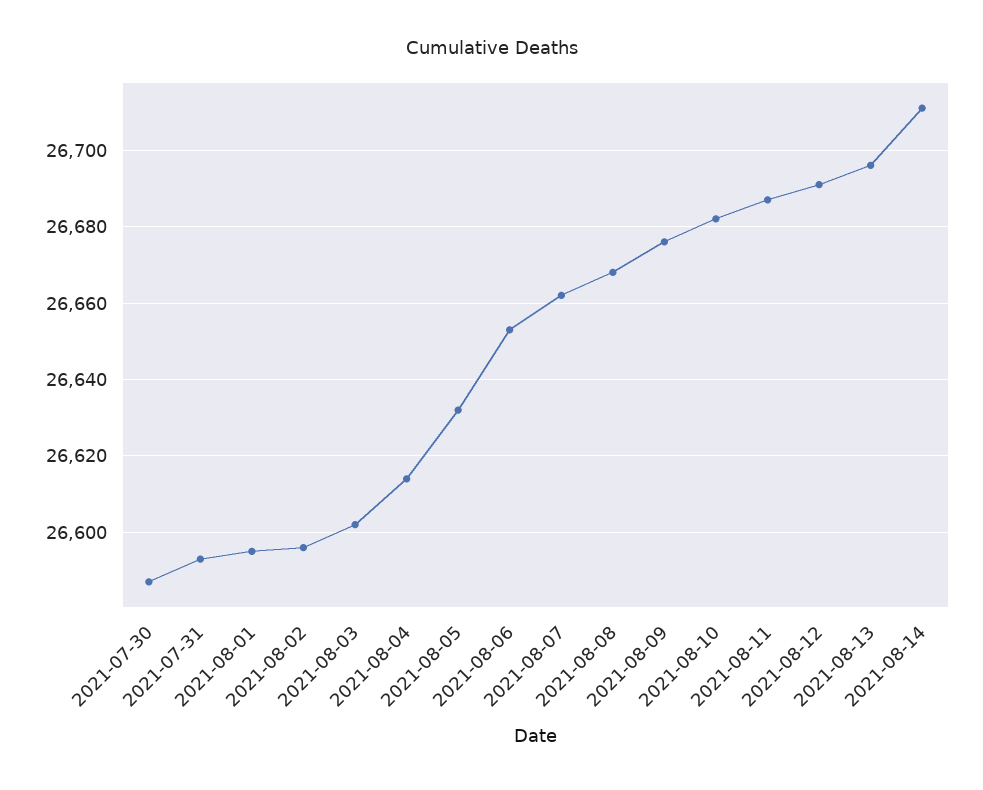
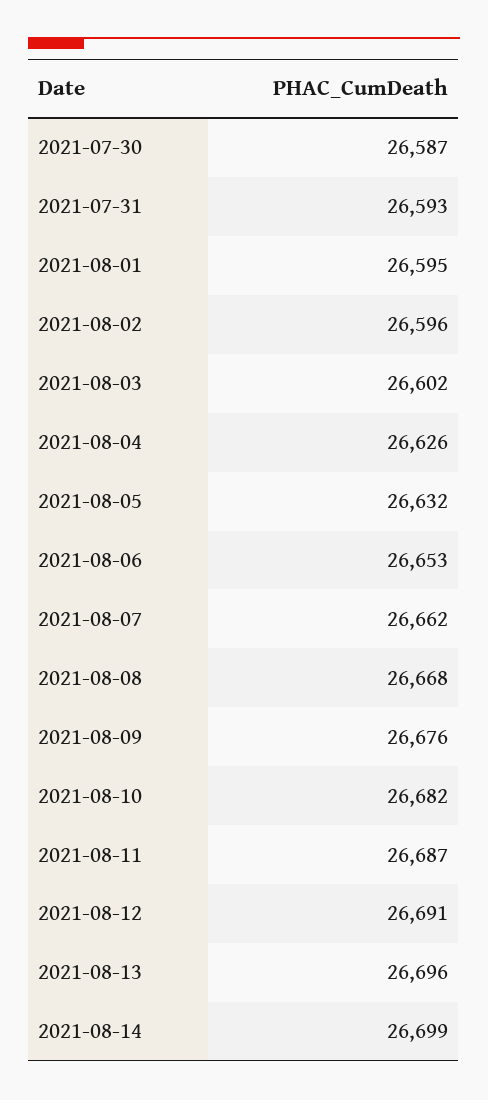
  {
    "2021-07-30": 26587,
    "2021-07-31": 26593,
    "2021-08-01": 26595,
    "2021-08-02": 26596,
    "2021-08-03": 26602,
-   "2021-08-04": 26615,
+   "2021-08-04": 26626,
    "2021-08-05": 26632,
    "2021-08-06": 26653,
    "2021-08-07": 26662,
    "2021-08-08": 26668,
    "2021-08-09": 26676,
    "2021-08-10": 26682,
    "2021-08-11": 26687,
    "2021-08-12": 26691,
    "2021-08-13": 26696,
-   "2021-08-14": 26710
+   "2021-08-14": 26699
  }

